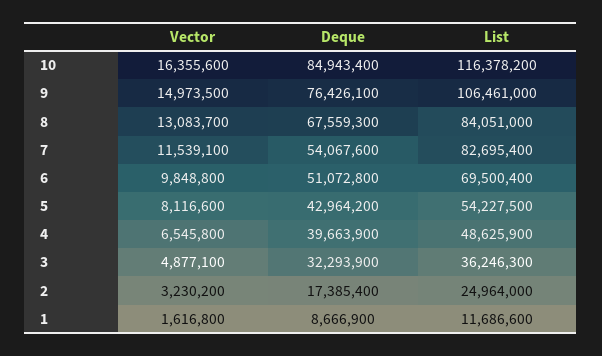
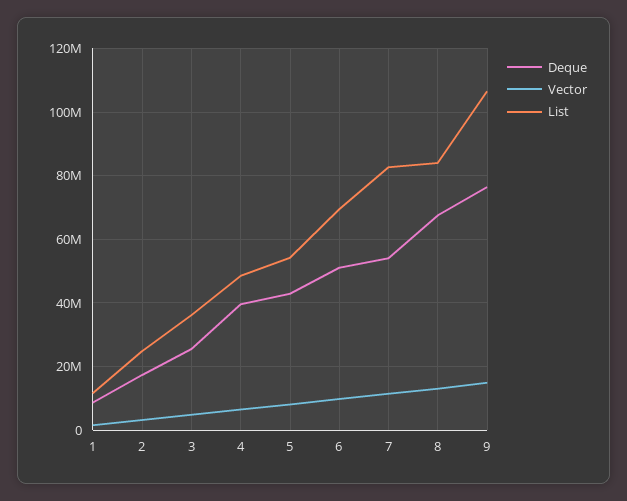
  {
    "Vector": {
-     "10": 16355600,
      "9": 14973500,
      "8": 13083700,
      "7": 11539100,
      "6": 9848800,
      "5": 8116600,
      "4": 6545800,
      "3": 4877100,
      "2": 3230200,
      "1": 1616800
    },
    "Deque": {
-     "10": 84943400,
      "9": 76426100,
      "8": 67559300,
      "7": 54067600,
      "6": 51072800,
      "5": 42964200,
      "4": 39663900,
-     "3": 32293900,
+     "3": 26000000,
      "2": 17385400,
      "1": 8666900
    },
    "List": {
-     "10": 116378200,
      "9": 106461000,
      "8": 84051000,
      "7": 82695400,
      "6": 69500400,
      "5": 54227500,
      "4": 48625900,
      "3": 36246300,
      "2": 24964000,
      "1": 11686600
    }
  }

